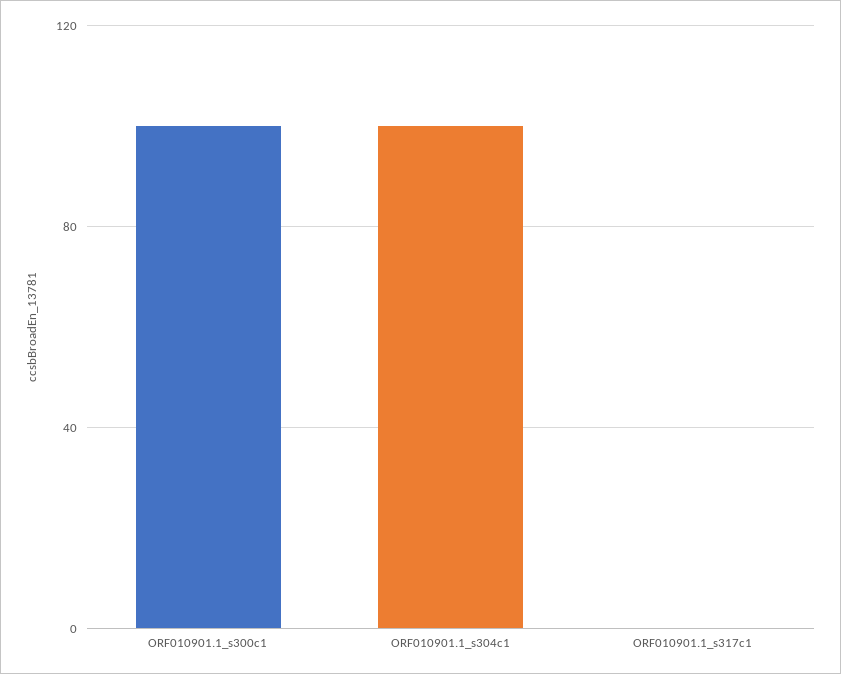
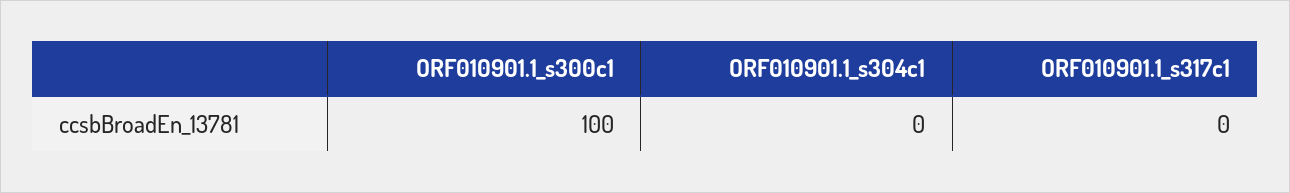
  {
    "ORF010901.1_s300c1": 100,
-   "ORF010901.1_s304c1": 100,
+   "ORF010901.1_s304c1": 0,
    "ORF010901.1_s317c1": 0
  }

